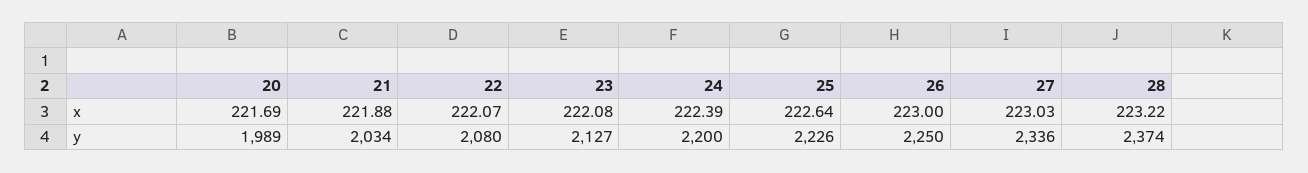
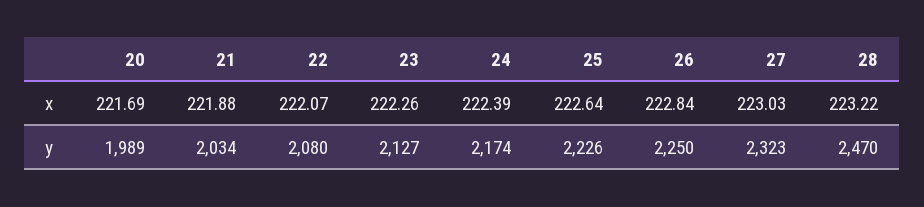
  {
    "20": {
      "x": 221.69,
      "y": 1989
    },
    "21": {
      "x": 221.88,
      "y": 2034
    },
    "22": {
      "x": 222.07,
      "y": 2080
    },
    "23": {
-     "x": 222.08,
+     "x": 222.26,
      "y": 2127
    },
    "24": {
      "x": 222.39,
-     "y": 2200
+     "y": 2174
    },
    "25": {
      "x": 222.64,
      "y": 2226
    },
    "26": {
-     "x": 223,
+     "x": 222.84,
      "y": 2250
    },
    "27": {
      "x": 223.03,
-     "y": 2336
+     "y": 2323
    },
    "28": {
      "x": 223.22,
-     "y": 2374
+     "y": 2470
    }
  }

